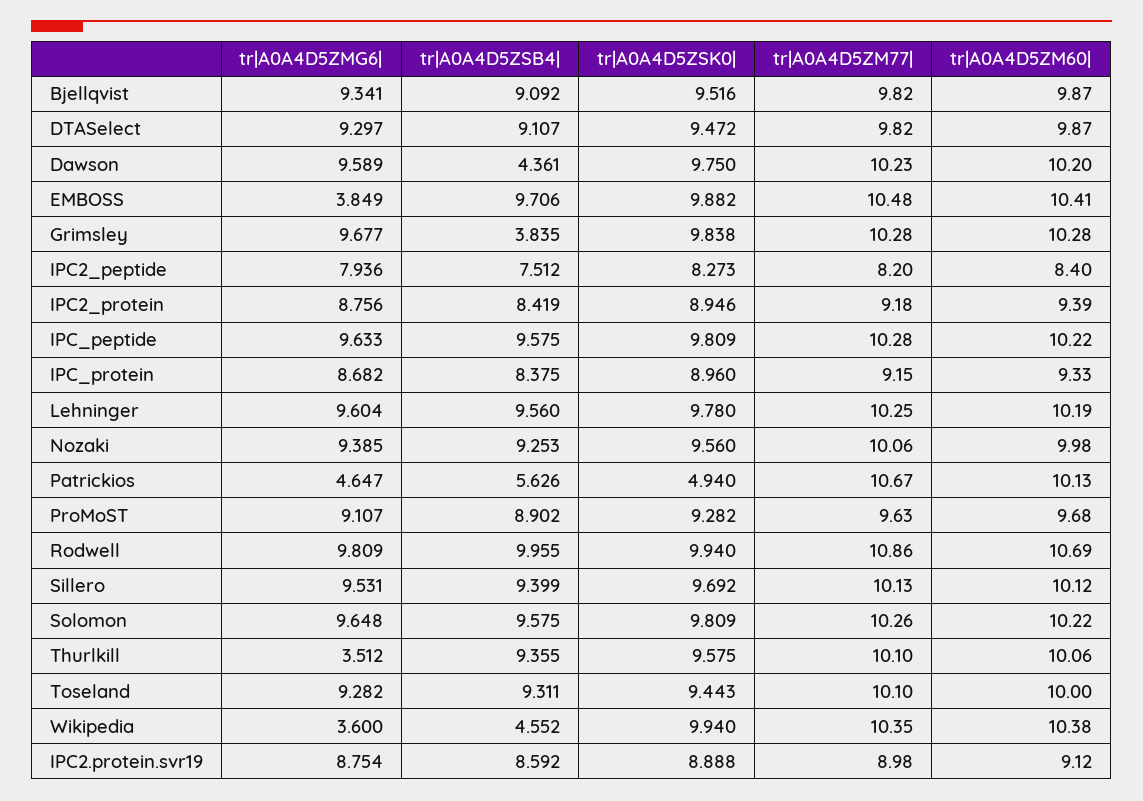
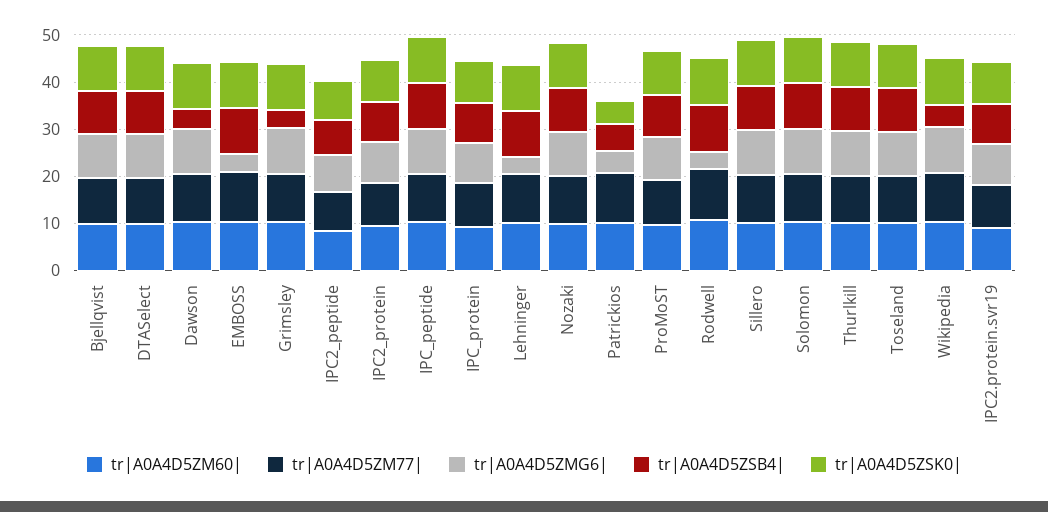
  {
    "tr|A0A4D5ZMG6|": {
      "Bjellqvist": 9.341,
      "DTASelect": 9.297,
      "Dawson": 9.589,
      "EMBOSS": 3.849,
      "Grimsley": 9.677,
      "IPC2_peptide": 7.936,
      "IPC2_protein": 8.756,
      "IPC_peptide": 9.633,
      "IPC_protein": 8.682,
-     "Lehninger": 9.604,
+     "Lehninger": 4,
      "Nozaki": 9.385,
      "Patrickios": 4.647,
      "ProMoST": 9.107,
-     "Rodwell": 9.809,
+     "Rodwell": 4,
      "Sillero": 9.531,
      "Solomon": 9.648,
-     "Thurlkill": 3.512,
+     "Thurlkill": 10,
      "Toseland": 9.282,
-     "Wikipedia": 3.6,
+     "Wikipedia": 10,
      "IPC2.protein.svr19": 8.754
    },
    "tr|A0A4D5ZSB4|": {
      "Bjellqvist": 9.092,
      "DTASelect": 9.107,
      "Dawson": 4.361,
      "EMBOSS": 9.706,
      "Grimsley": 3.835,
      "IPC2_peptide": 7.512,
      "IPC2_protein": 8.419,
      "IPC_peptide": 9.575,
      "IPC_protein": 8.375,
      "Lehninger": 9.56,
      "Nozaki": 9.253,
      "Patrickios": 5.626,
      "ProMoST": 8.902,
      "Rodwell": 9.955,
      "Sillero": 9.399,
      "Solomon": 9.575,
      "Thurlkill": 9.355,
      "Toseland": 9.311,
      "Wikipedia": 4.552,
      "IPC2.protein.svr19": 8.592
    },
    "tr|A0A4D5ZSK0|": {
      "Bjellqvist": 9.516,
      "DTASelect": 9.472,
      "Dawson": 9.75,
      "EMBOSS": 9.882,
      "Grimsley": 9.838,
      "IPC2_peptide": 8.273,
      "IPC2_protein": 8.946,
      "IPC_peptide": 9.809,
      "IPC_protein": 8.96,
      "Lehninger": 9.78,
      "Nozaki": 9.56,
      "Patrickios": 4.94,
      "ProMoST": 9.282,
      "Rodwell": 9.94,
      "Sillero": 9.692,
      "Solomon": 9.809,
      "Thurlkill": 9.575,
      "Toseland": 9.443,
      "Wikipedia": 9.94,
      "IPC2.protein.svr19": 8.888
    },
    "tr|A0A4D5ZM77|": {
      "Bjellqvist": 9.82,
      "DTASelect": 9.82,
      "Dawson": 10.23,
      "EMBOSS": 10.48,
      "Grimsley": 10.28,
      "IPC2_peptide": 8.2,
      "IPC2_protein": 9.18,
      "IPC_peptide": 10.28,
      "IPC_protein": 9.15,
      "Lehninger": 10.25,
      "Nozaki": 10.06,
      "Patrickios": 10.67,
      "ProMoST": 9.63,
      "Rodwell": 10.86,
      "Sillero": 10.13,
      "Solomon": 10.26,
      "Thurlkill": 10.1,
      "Toseland": 10.1,
      "Wikipedia": 10.35,
      "IPC2.protein.svr19": 8.98
    },
    "tr|A0A4D5ZM60|": {
      "Bjellqvist": 9.87,
      "DTASelect": 9.87,
      "Dawson": 10.2,
      "EMBOSS": 10.41,
      "Grimsley": 10.28,
      "IPC2_peptide": 8.4,
      "IPC2_protein": 9.39,
      "IPC_peptide": 10.22,
      "IPC_protein": 9.33,
      "Lehninger": 10.19,
      "Nozaki": 9.98,
      "Patrickios": 10.13,
      "ProMoST": 9.68,
      "Rodwell": 10.69,
      "Sillero": 10.12,
      "Solomon": 10.22,
      "Thurlkill": 10.06,
      "Toseland": 10,
      "Wikipedia": 10.38,
      "IPC2.protein.svr19": 9.12
    }
  }

